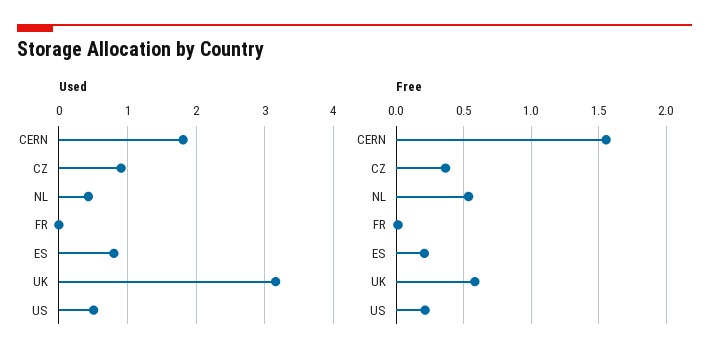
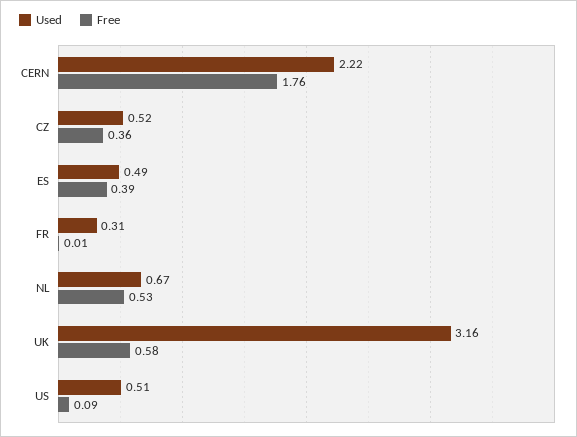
  {
    "Used": {
-     "CERN": 1.8,
+     "CERN": 2.22,
-     "CZ": 0.9,
+     "CZ": 0.52,
-     "NL": 0.4,
+     "NL": 0.67,
-     "FR": 0,
+     "FR": 0.31,
-     "ES": 0.8,
+     "ES": 0.49,
      "UK": 3.16,
      "US": 0.51
    },
    "Free": {
-     "CERN": 1.55,
+     "CERN": 1.76,
      "CZ": 0.36,
      "NL": 0.53,
      "FR": 0.01,
-     "ES": 0.2,
+     "ES": 0.39,
      "UK": 0.58,
-     "US": 0.2
+     "US": 0.09
    }
  }

